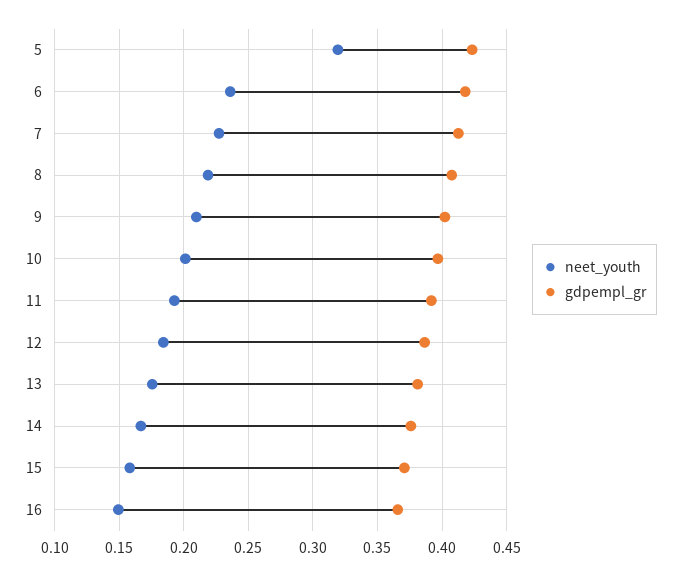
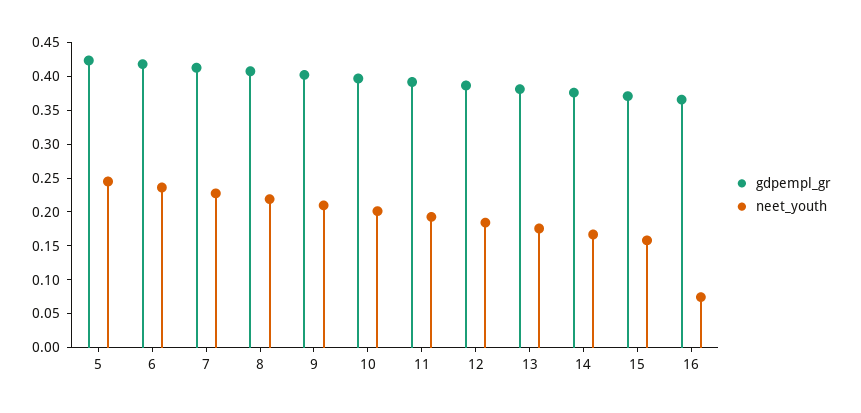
  {
    "neet_youth": {
-     "5": 0.32,
+     "5": 0.25,
      "6": 0.235,
      "7": 0.225,
      "8": 0.22,
      "9": 0.21,
      "10": 0.2,
      "11": 0.195,
      "12": 0.185,
      "13": 0.175,
      "14": 0.165,
      "15": 0.16,
-     "16": 0.15
+     "16": 0.075
    },
    "gdpempl_gr": {
      "5": 0.425,
      "6": 0.42,
      "7": 0.415,
      "8": 0.41,
      "9": 0.4,
      "10": 0.395,
      "11": 0.39,
      "12": 0.385,
      "13": 0.38,
      "14": 0.375,
      "15": 0.37,
      "16": 0.365
    }
  }

